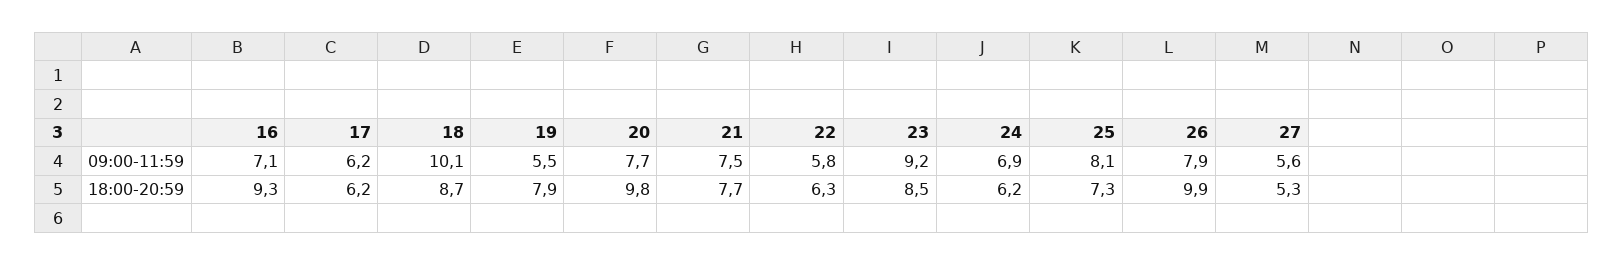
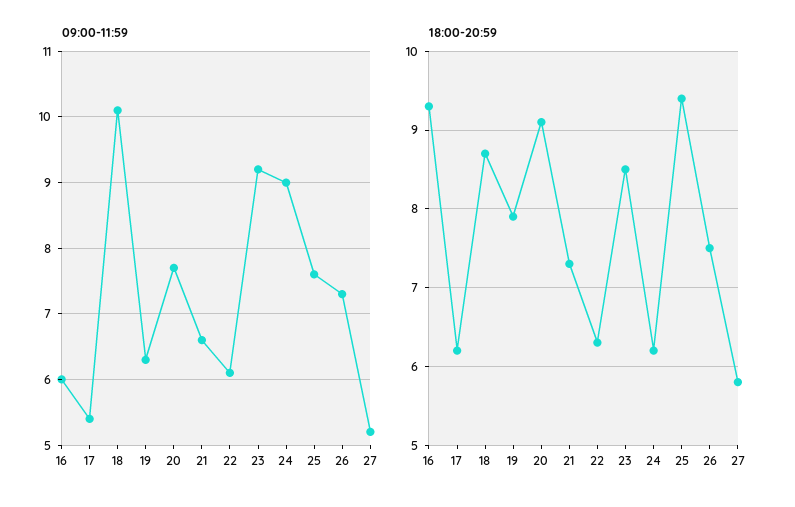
  {
    "09:00-11:59": {
-     "16": 7.1,
+     "16": 6,
-     "17": 6.2,
+     "17": 5.4,
      "18": 10.1,
-     "19": 5.5,
+     "19": 6.3,
      "20": 7.7,
-     "21": 7.5,
+     "21": 6.6,
-     "22": 5.8,
+     "22": 6.1,
      "23": 9.2,
-     "24": 6.9,
+     "24": 9,
-     "25": 8.1,
+     "25": 7.6,
-     "26": 7.9,
+     "26": 7.3,
-     "27": 5.6
+     "27": 5.2
    },
    "18:00-20:59": {
      "16": 9.3,
      "17": 6.2,
      "18": 8.7,
      "19": 7.9,
-     "20": 9.8,
+     "20": 9.1,
-     "21": 7.7,
+     "21": 7.3,
      "22": 6.3,
      "23": 8.5,
      "24": 6.2,
-     "25": 7.3,
+     "25": 9.4,
-     "26": 9.9,
+     "26": 7.5,
-     "27": 5.3
+     "27": 5.8
    }
  }

